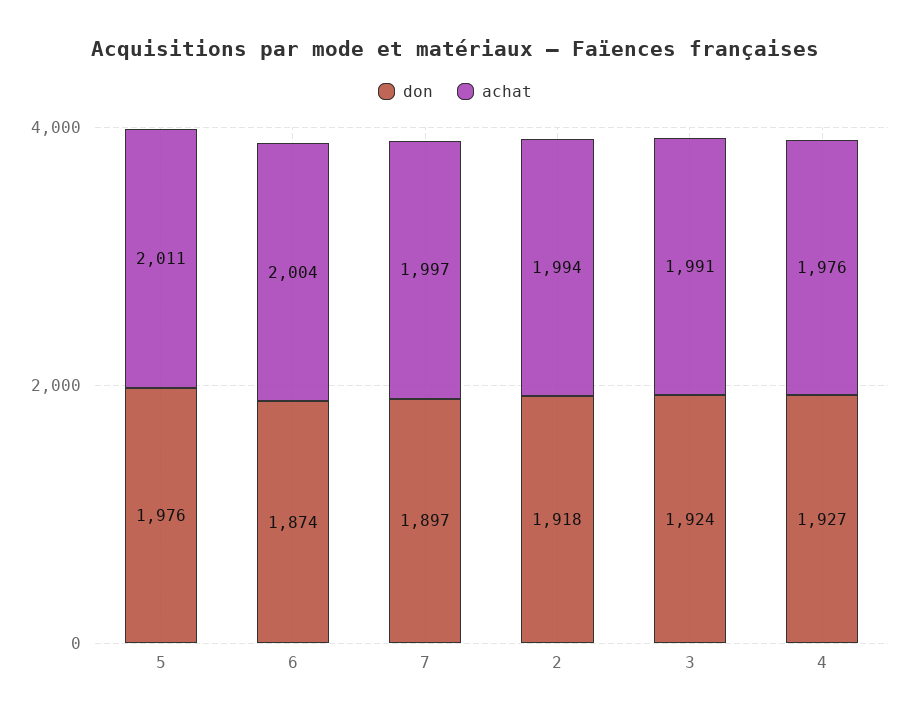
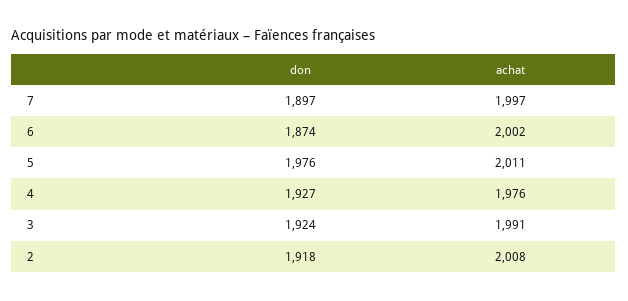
  {
    "don": {
      "5": 1976,
      "6": 1874,
      "7": 1897,
      "2": 1918,
      "3": 1924,
      "4": 1927
    },
    "achat": {
      "5": 2011,
-     "6": 2004,
+     "6": 2002,
      "7": 1997,
-     "2": 1994,
+     "2": 2008,
      "3": 1991,
      "4": 1976
    }
  }

